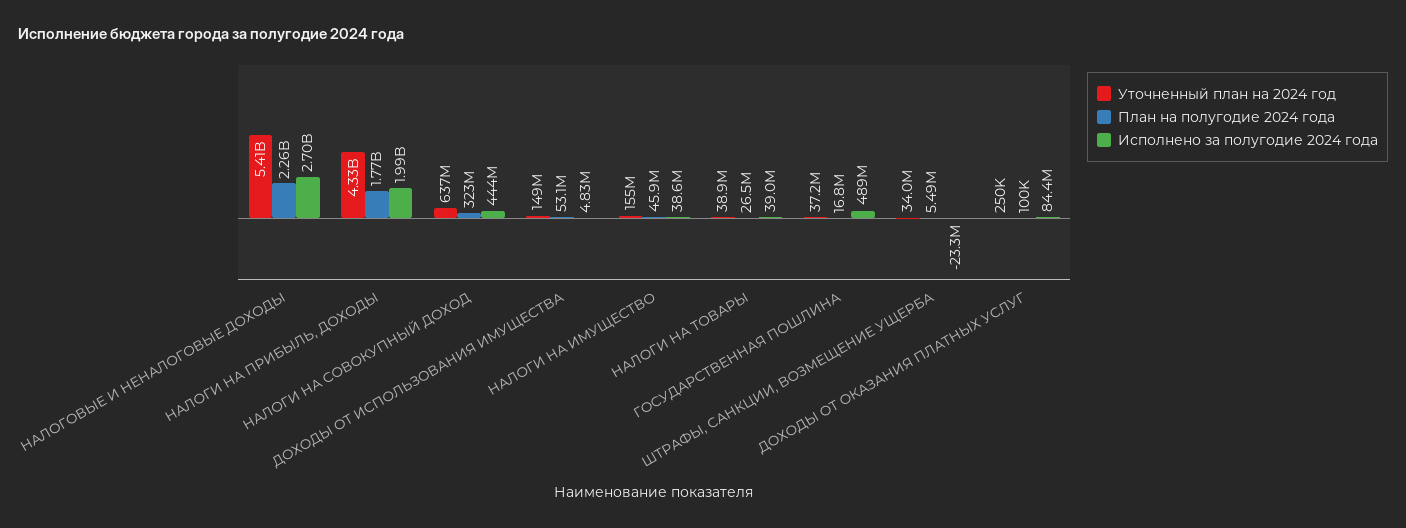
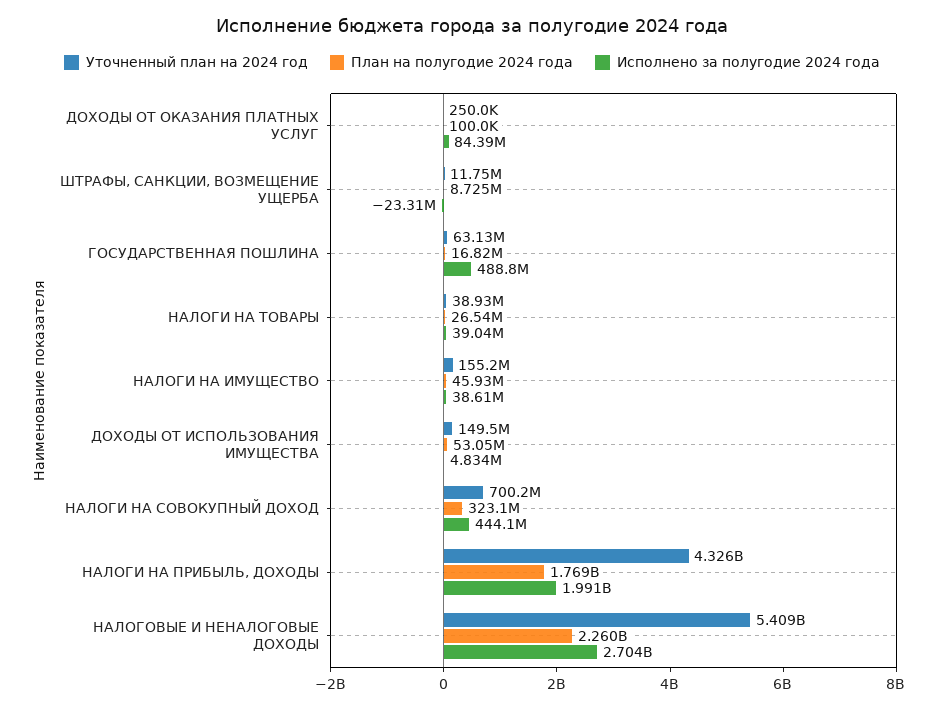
  {
    "Уточненный план на 2024 год": {
      "НАЛОГОВЫЕ И НЕНАЛОГОВЫЕ ДОХОДЫ": 5409000000,
      "НАЛОГИ НА ПРИБЫЛЬ, ДОХОДЫ": 4326000000,
-     "НАЛОГИ НА СОВОКУПНЫЙ ДОХОД": 637000000,
+     "НАЛОГИ НА СОВОКУПНЫЙ ДОХОД": 700200000,
      "ДОХОДЫ ОТ ИСПОЛЬЗОВАНИЯ ИМУЩЕСТВА": 149500000,
      "НАЛОГИ НА ИМУЩЕСТВО": 155200000,
      "НАЛОГИ НА ТОВАРЫ": 38930000,
-     "ГОСУДАРСТВЕННАЯ ПОШЛИНА": 37200000,
+     "ГОСУДАРСТВЕННАЯ ПОШЛИНА": 63130000,
-     "ШТРАФЫ, САНКЦИИ, ВОЗМЕЩЕНИЕ УЩЕРБА": 34000000,
+     "ШТРАФЫ, САНКЦИИ, ВОЗМЕЩЕНИЕ УЩЕРБА": 11750000,
      "ДОХОДЫ ОТ ОКАЗАНИЯ ПЛАТНЫХ УСЛУГ": 250000
    },
    "План на полугодие 2024 года": {
      "НАЛОГОВЫЕ И НЕНАЛОГОВЫЕ ДОХОДЫ": 2260000000,
      "НАЛОГИ НА ПРИБЫЛЬ, ДОХОДЫ": 1769000000,
      "НАЛОГИ НА СОВОКУПНЫЙ ДОХОД": 323100000,
      "ДОХОДЫ ОТ ИСПОЛЬЗОВАНИЯ ИМУЩЕСТВА": 53050000,
      "НАЛОГИ НА ИМУЩЕСТВО": 45930000,
      "НАЛОГИ НА ТОВАРЫ": 26540000,
      "ГОСУДАРСТВЕННАЯ ПОШЛИНА": 16820000,
-     "ШТРАФЫ, САНКЦИИ, ВОЗМЕЩЕНИЕ УЩЕРБА": 5490000,
+     "ШТРАФЫ, САНКЦИИ, ВОЗМЕЩЕНИЕ УЩЕРБА": 8725000,
      "ДОХОДЫ ОТ ОКАЗАНИЯ ПЛАТНЫХ УСЛУГ": 100000
    },
    "Исполнено за полугодие 2024 года": {
      "НАЛОГОВЫЕ И НЕНАЛОГОВЫЕ ДОХОДЫ": 2704000000,
      "НАЛОГИ НА ПРИБЫЛЬ, ДОХОДЫ": 1991000000,
      "НАЛОГИ НА СОВОКУПНЫЙ ДОХОД": 444100000,
      "ДОХОДЫ ОТ ИСПОЛЬЗОВАНИЯ ИМУЩЕСТВА": 4834000,
      "НАЛОГИ НА ИМУЩЕСТВО": 38610000,
      "НАЛОГИ НА ТОВАРЫ": 39040000,
      "ГОСУДАРСТВЕННАЯ ПОШЛИНА": 488800000,
      "ШТРАФЫ, САНКЦИИ, ВОЗМЕЩЕНИЕ УЩЕРБА": -23310000,
      "ДОХОДЫ ОТ ОКАЗАНИЯ ПЛАТНЫХ УСЛУГ": 84390000
    }
  }

